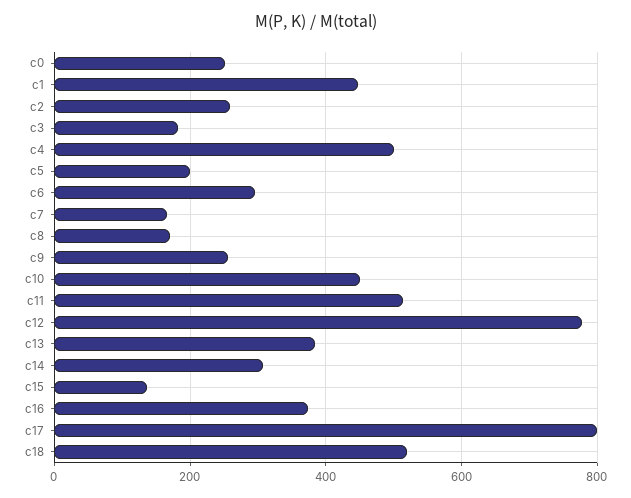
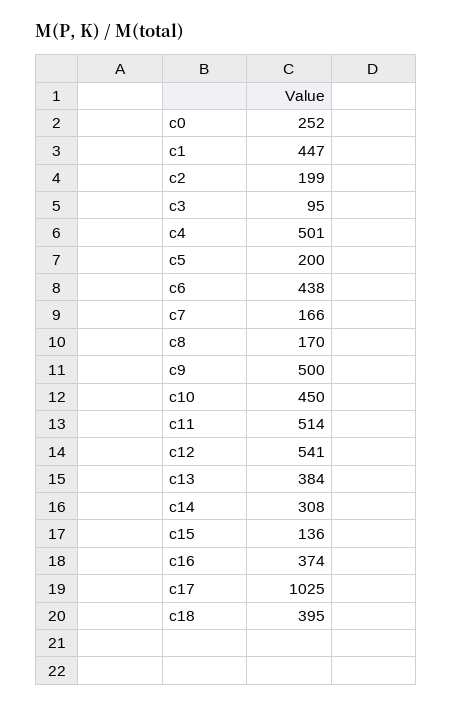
  {
    "c0": 252,
    "c1": 447,
-   "c2": 260,
+   "c2": 199,
-   "c3": 180,
+   "c3": 95,
    "c4": 501,
    "c5": 200,
-   "c6": 300,
+   "c6": 438,
    "c7": 166,
    "c8": 170,
-   "c9": 260,
+   "c9": 500,
    "c10": 450,
    "c11": 514,
-   "c12": 780,
+   "c12": 541,
    "c13": 384,
    "c14": 308,
    "c15": 136,
    "c16": 374,
-   "c17": 800,
+   "c17": 1025,
-   "c18": 520
+   "c18": 395
  }

